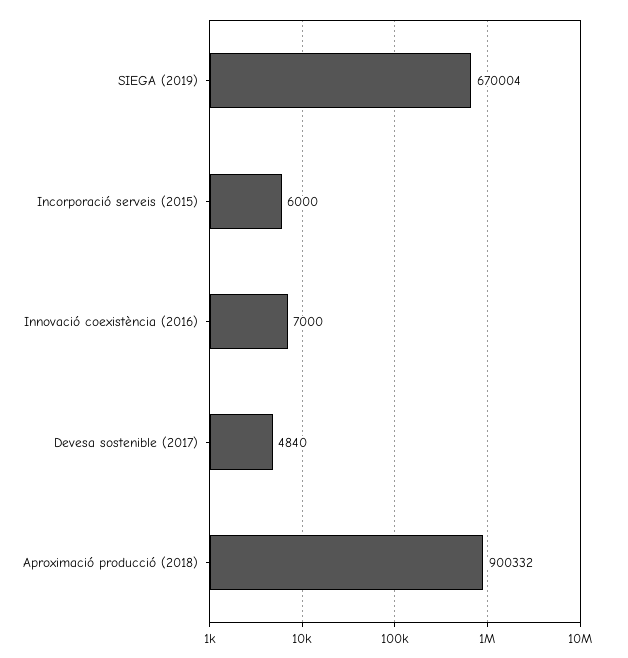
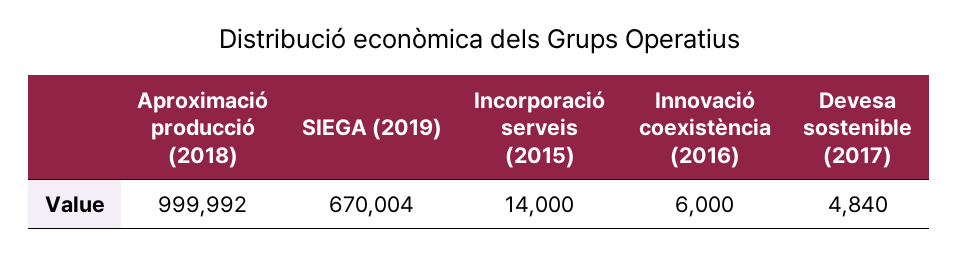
  {
    "SIEGA (2019)": 670004,
-   "Incorporació serveis (2015)": 6000,
+   "Incorporació serveis (2015)": 14000,
-   "Innovació coexistència (2016)": 7000,
+   "Innovació coexistència (2016)": 6000,
    "Devesa sostenible (2017)": 4840,
-   "Aproximació producció (2018)": 900332
+   "Aproximació producció (2018)": 999992
  }

